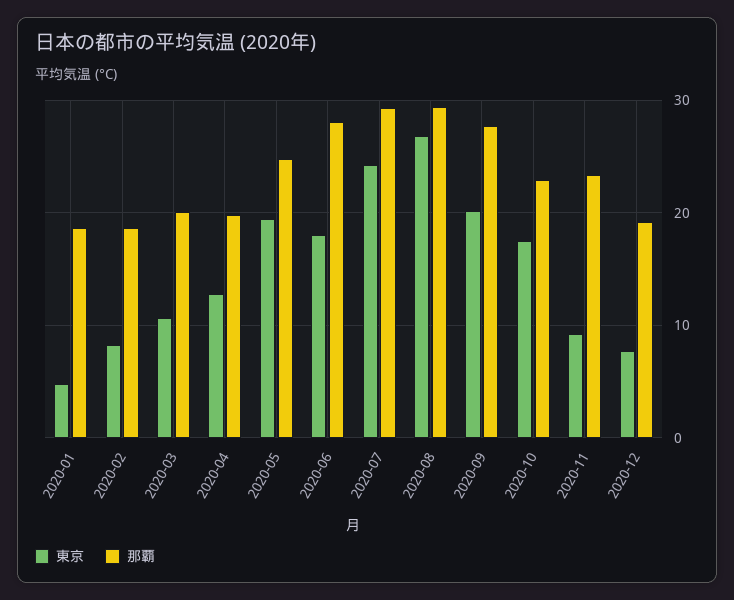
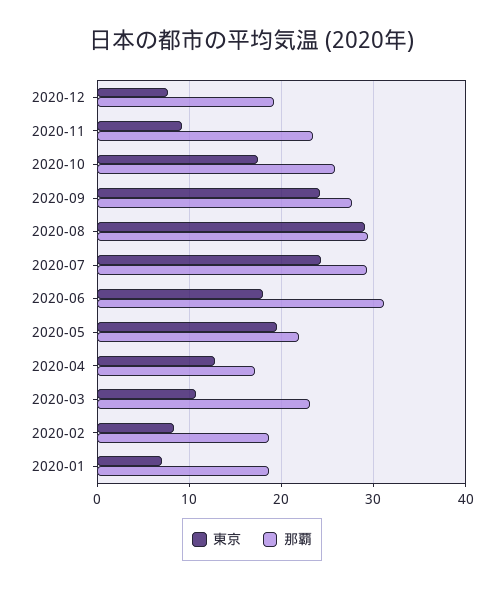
  {
    "東京": {
-     "2020-01": 5,
+     "2020-01": 7,
      "2020-02": 8,
      "2020-03": 11,
      "2020-04": 13,
      "2020-05": 20,
      "2020-06": 18,
      "2020-07": 24,
-     "2020-08": 27,
+     "2020-08": 29,
-     "2020-09": 20,
+     "2020-09": 24,
      "2020-10": 18,
      "2020-11": 9,
      "2020-12": 8
    },
    "那覇": {
      "2020-01": 19,
      "2020-02": 19,
-     "2020-03": 20,
+     "2020-03": 23,
-     "2020-04": 20,
+     "2020-04": 17,
-     "2020-05": 25,
+     "2020-05": 22,
-     "2020-06": 28,
+     "2020-06": 31,
      "2020-07": 29,
      "2020-08": 29,
      "2020-09": 28,
-     "2020-10": 23,
+     "2020-10": 26,
      "2020-11": 23,
      "2020-12": 19
    }
  }

